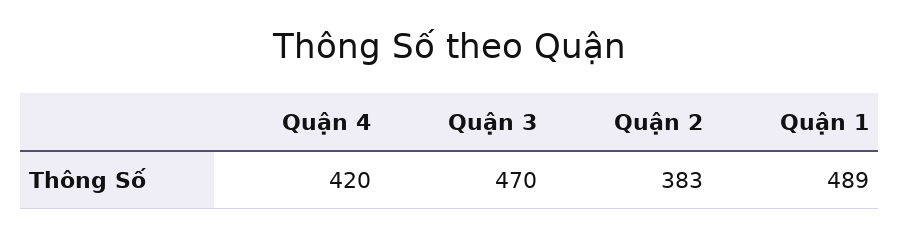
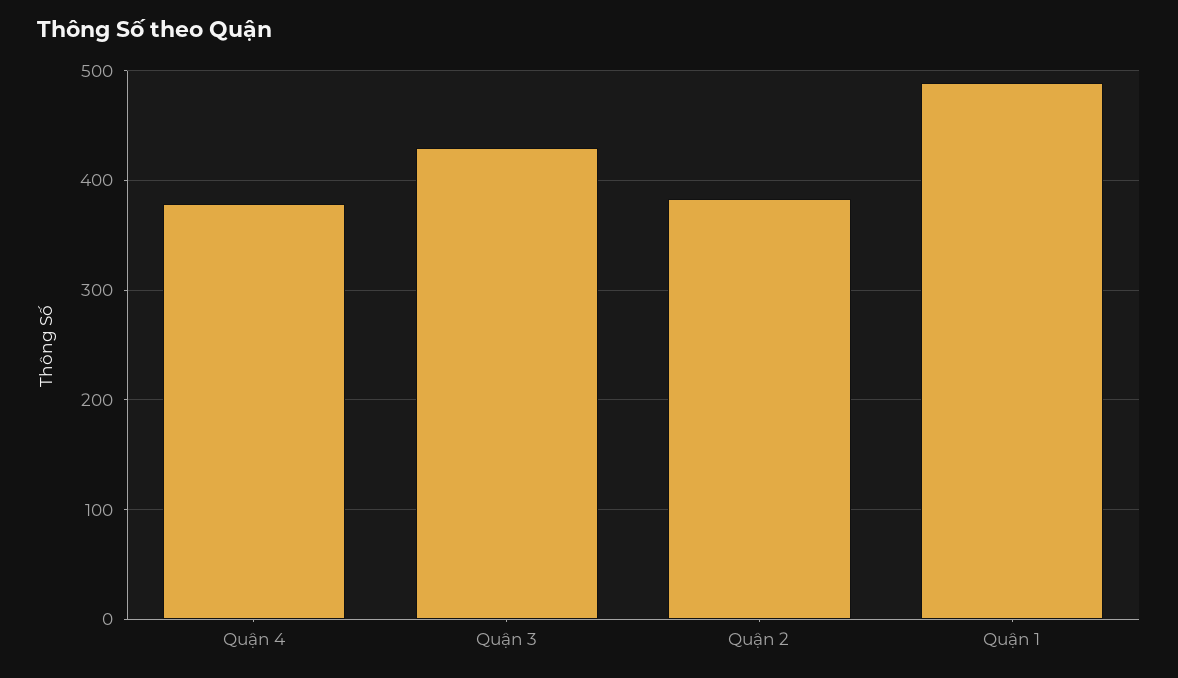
  {
-   "Quận 4": 420,
+   "Quận 4": 380,
-   "Quận 3": 470,
+   "Quận 3": 430,
    "Quận 2": 383,
    "Quận 1": 489
  }

